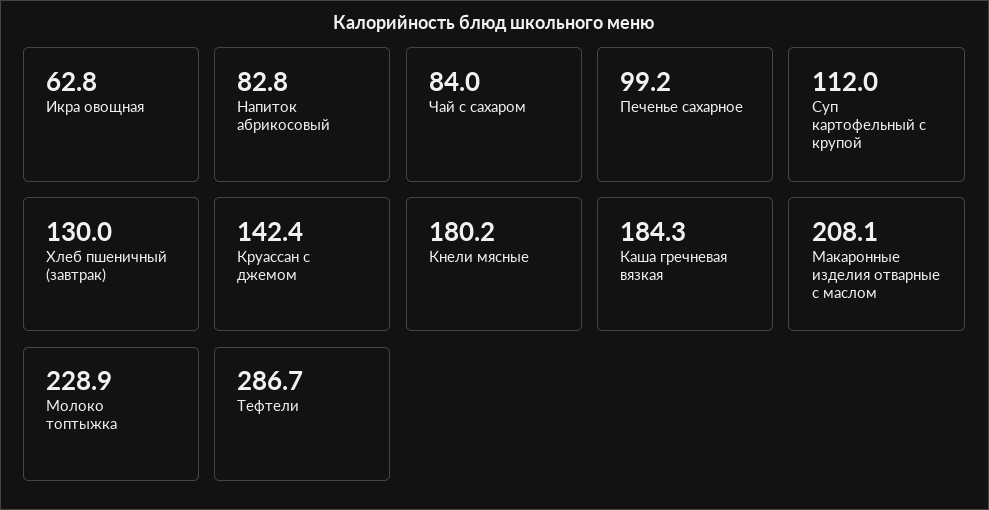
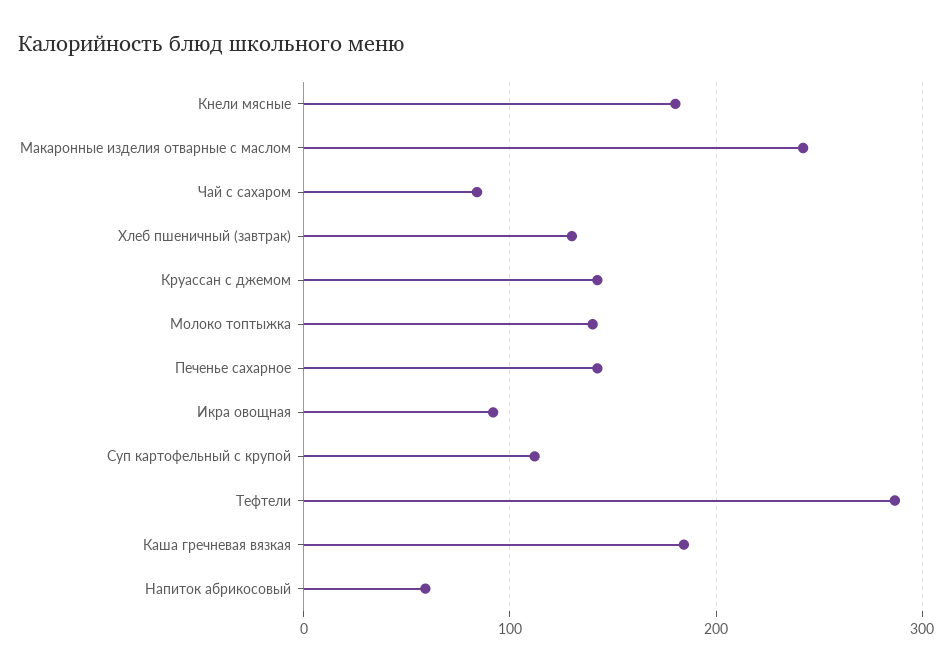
  {
-   "Икра овощная": 62.8,
+   "Икра овощная": 90,
-   "Напиток абрикосовый": 82.8,
+   "Напиток абрикосовый": 60,
    "Чай с сахаром": 84,
-   "Печенье сахарное": 99.2,
+   "Печенье сахарное": 140,
    "Суп картофельный с крупой": 112,
    "Хлеб пшеничный (завтрак)": 130,
    "Круассан с джемом": 142.4,
    "Кнели мясные": 180.2,
    "Каша гречневая вязкая": 184.3,
-   "Макаронные изделия отварные с маслом": 208.1,
+   "Макаронные изделия отварные с маслом": 240,
-   "Молоко топтыжка": 228.9,
+   "Молоко топтыжка": 140,
    "Тефтели": 286.7
  }

